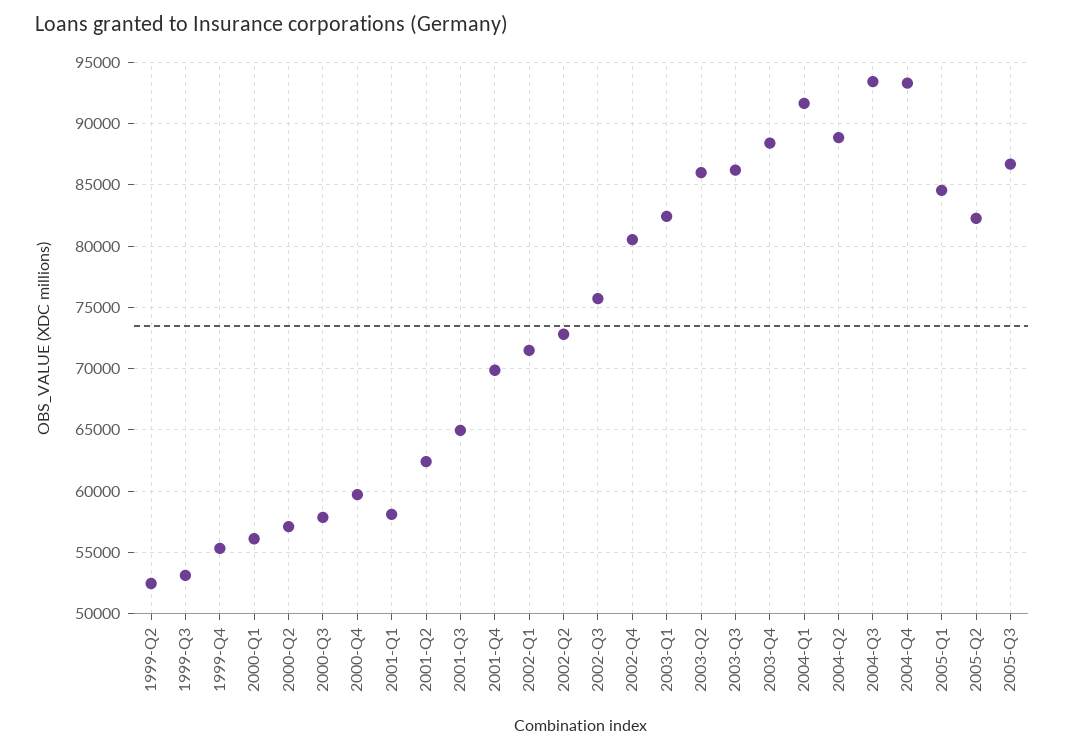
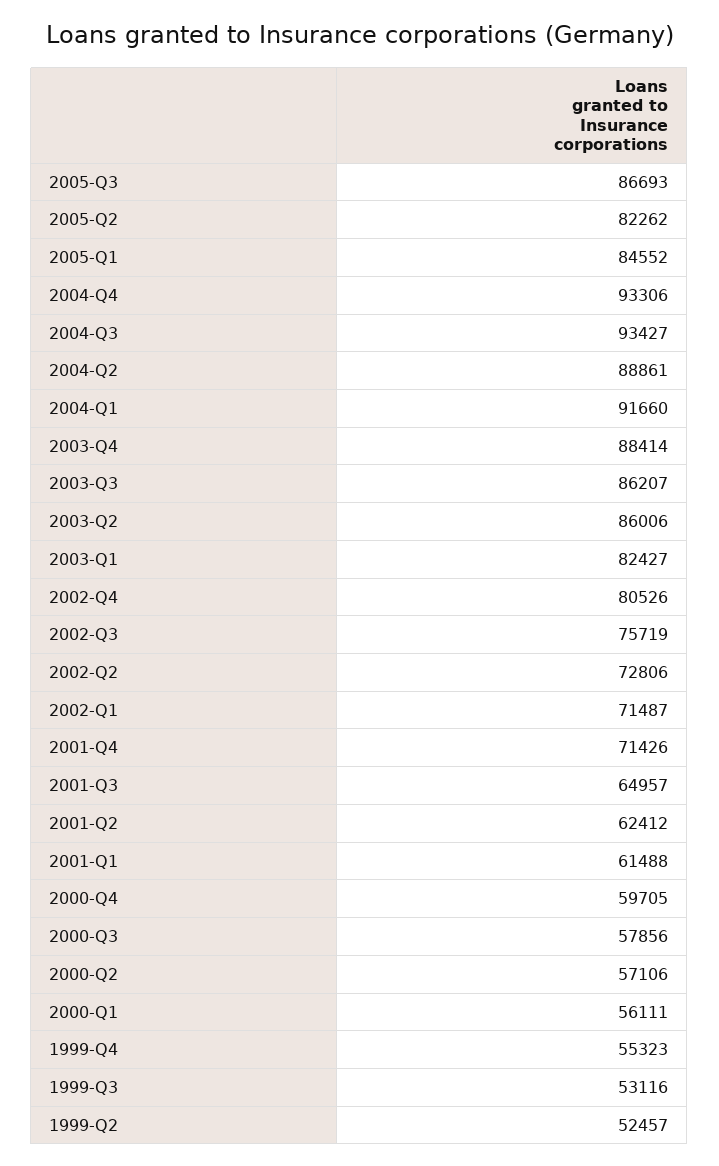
  {
    "1999-Q2": 52457,
    "1999-Q3": 53116,
    "1999-Q4": 55323,
    "2000-Q1": 56111,
    "2000-Q2": 57106,
    "2000-Q3": 57856,
    "2000-Q4": 59705,
-   "2001-Q1": 58000,
+   "2001-Q1": 61488,
    "2001-Q2": 62412,
    "2001-Q3": 64957,
-   "2001-Q4": 70000,
+   "2001-Q4": 71426,
    "2002-Q1": 71487,
    "2002-Q2": 72806,
    "2002-Q3": 75719,
    "2002-Q4": 80526,
    "2003-Q1": 82427,
    "2003-Q2": 86006,
    "2003-Q3": 86207,
    "2003-Q4": 88414,
    "2004-Q1": 91660,
    "2004-Q2": 88861,
    "2004-Q3": 93427,
    "2004-Q4": 93306,
    "2005-Q1": 84552,
    "2005-Q2": 82262,
    "2005-Q3": 86693
  }

